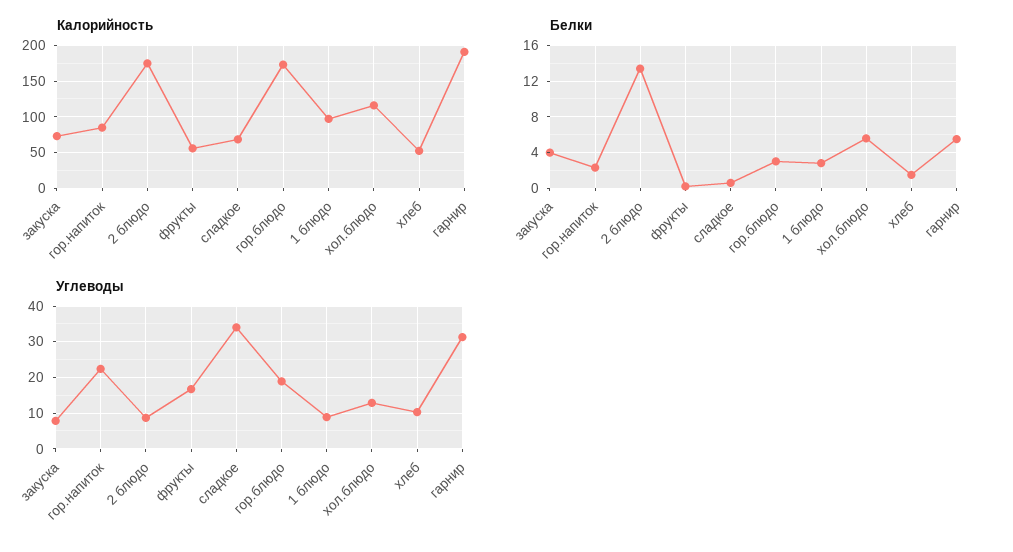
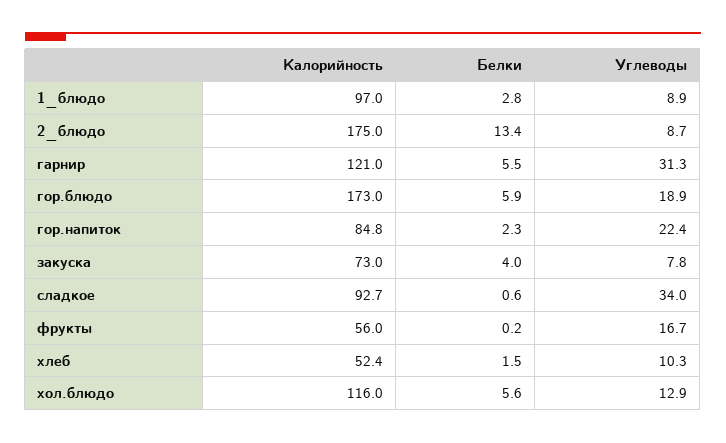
  {
    "Калорийность": {
      "закуска": 73,
      "гор.напиток": 84.8,
      "2 блюдо": 175,
      "фрукты": 56,
-     "сладкое": 70,
+     "сладкое": 92.7,
      "гор.блюдо": 173,
      "1 блюдо": 97,
      "хол.блюдо": 116,
      "хлеб": 52.4,
-     "гарнир": 190
+     "гарнир": 121
    },
    "Белки": {
      "закуска": 4,
      "гор.напиток": 2.3,
      "2 блюдо": 13.4,
      "фрукты": 0.2,
      "сладкое": 0.6,
-     "гор.блюдо": 3,
+     "гор.блюдо": 5.9,
      "1 блюдо": 2.8,
      "хол.блюдо": 5.6,
      "хлеб": 1.5,
      "гарнир": 5.5
    },
    "Углеводы": {
      "закуска": 7.8,
      "гор.напиток": 22.4,
      "2 блюдо": 8.7,
      "фрукты": 16.7,
      "сладкое": 34,
      "гор.блюдо": 18.9,
      "1 блюдо": 8.9,
      "хол.блюдо": 12.9,
      "хлеб": 10.3,
      "гарнир": 31.3
    }
  }

